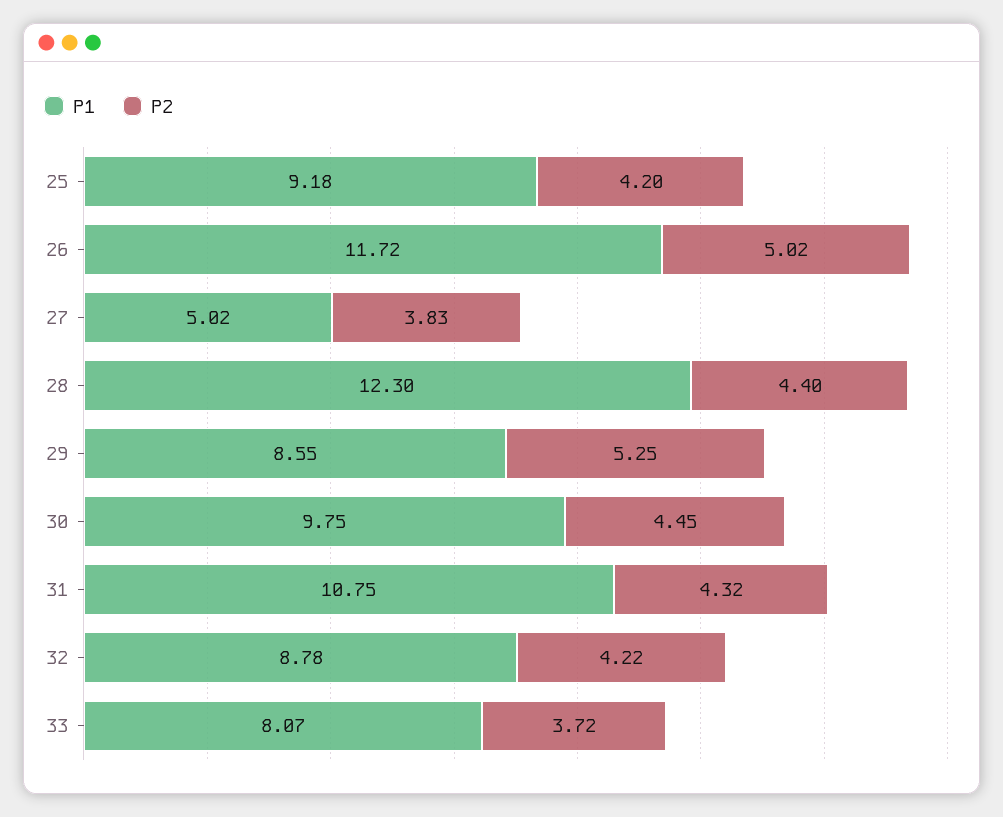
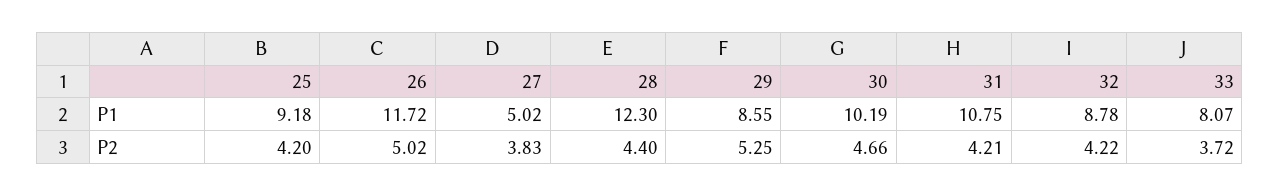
  {
    "P1": {
      "25": 9.18,
      "26": 11.72,
      "27": 5.02,
      "28": 12.3,
      "29": 8.55,
-     "30": 9.75,
+     "30": 10.19,
      "31": 10.75,
      "32": 8.78,
      "33": 8.07
    },
    "P2": {
      "25": 4.2,
      "26": 5.02,
      "27": 3.83,
      "28": 4.4,
      "29": 5.25,
-     "30": 4.45,
+     "30": 4.66,
-     "31": 4.32,
+     "31": 4.21,
      "32": 4.22,
      "33": 3.72
    }
  }

